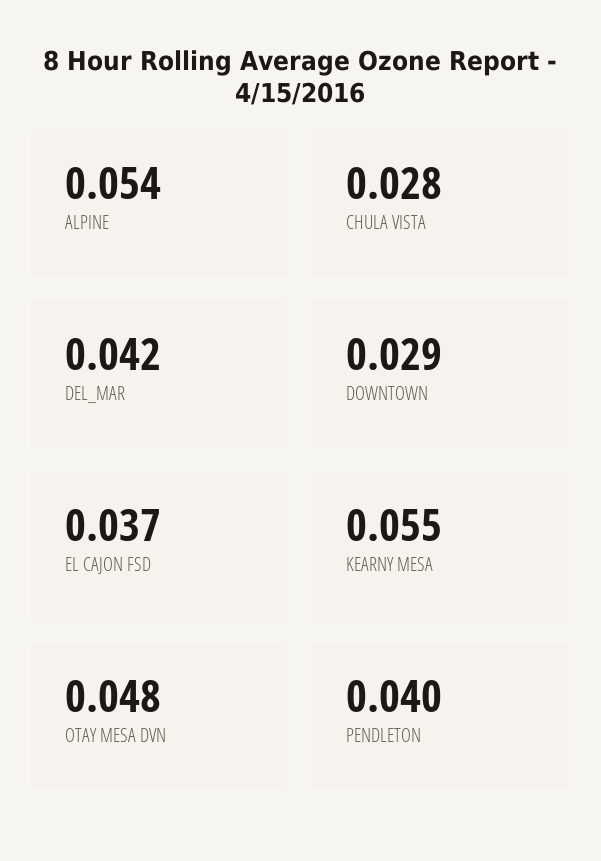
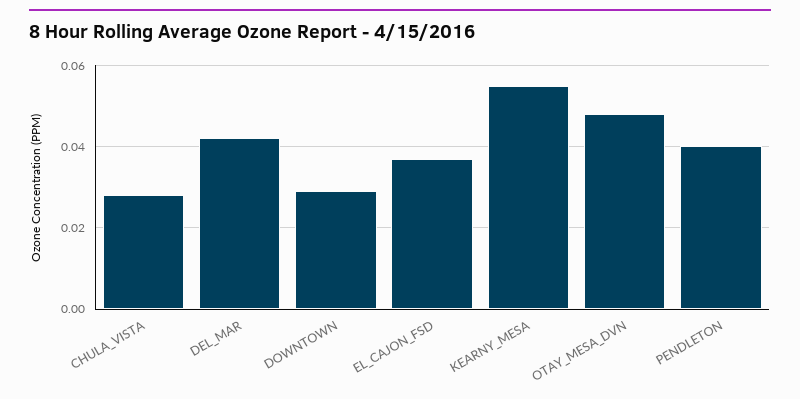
  {
-   "ALPINE": 0.054,
    "CHULA VISTA": 0.028,
    "DEL_MAR": 0.042,
    "DOWNTOWN": 0.029,
    "EL CAJON FSD": 0.037,
    "KEARNY MESA": 0.055,
    "OTAY MESA DVN": 0.048,
    "PENDLETON": 0.04
  }

